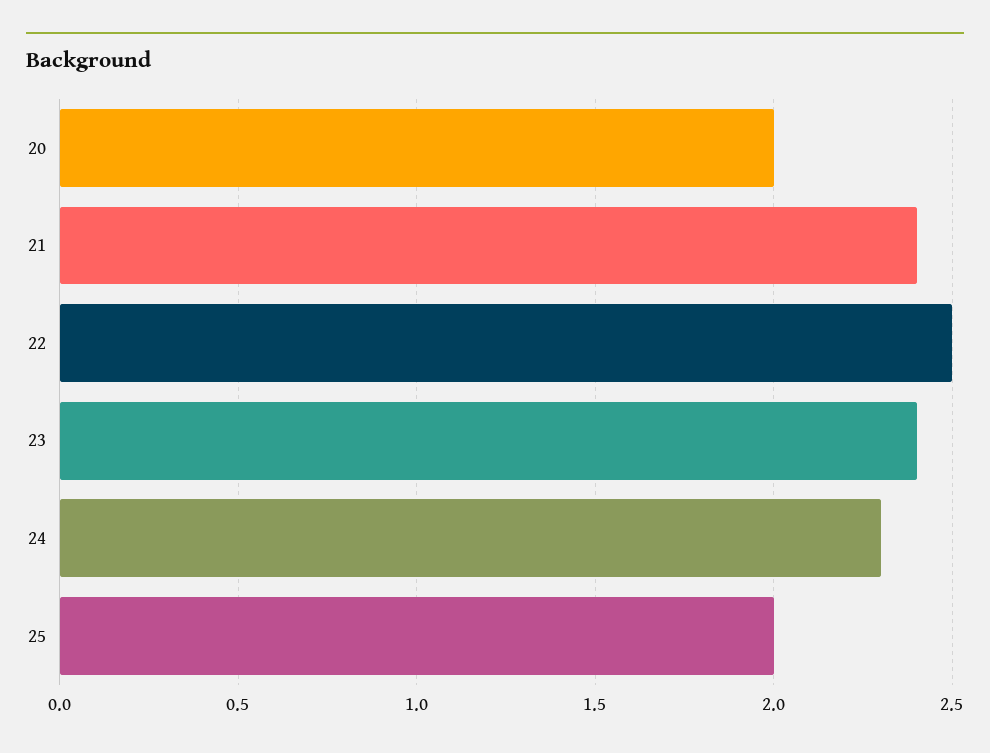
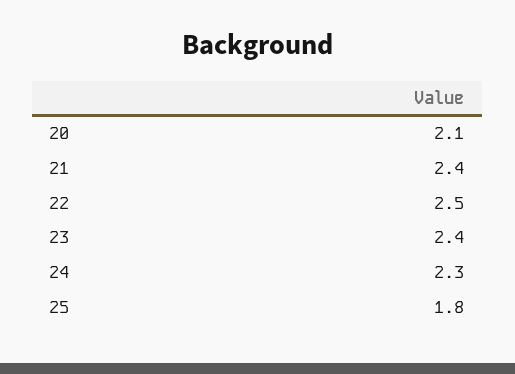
  {
-   "20": 2,
+   "20": 2.1,
    "21": 2.4,
    "22": 2.5,
    "23": 2.4,
    "24": 2.3,
-   "25": 2
+   "25": 1.8
  }

